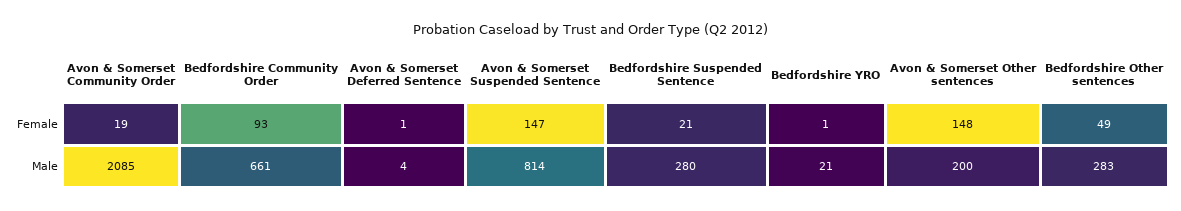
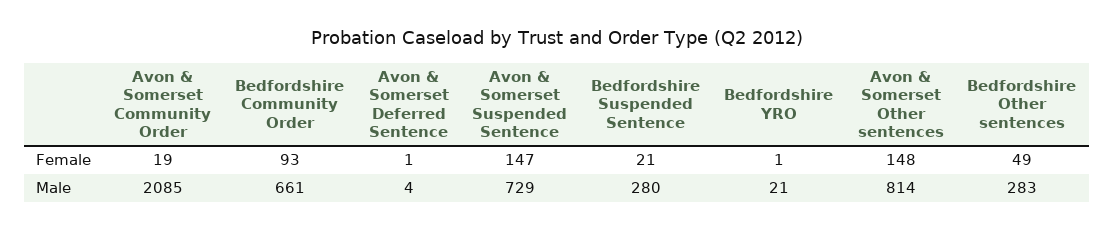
  {
    "Avon & Somerset Community Order": {
      "Female": 19,
      "Male": 2085
    },
    "Bedfordshire Community Order": {
      "Female": 93,
      "Male": 661
    },
    "Avon & Somerset Deferred Sentence": {
      "Female": 1,
      "Male": 4
    },
    "Avon & Somerset Suspended Sentence": {
      "Female": 147,
-     "Male": 814
+     "Male": 729
    },
    "Bedfordshire Suspended Sentence": {
      "Female": 21,
      "Male": 280
    },
    "Bedfordshire YRO": {
      "Female": 1,
      "Male": 21
    },
    "Avon & Somerset Other sentences": {
      "Female": 148,
-     "Male": 200
+     "Male": 814
    },
    "Bedfordshire Other sentences": {
      "Female": 49,
      "Male": 283
    }
  }

